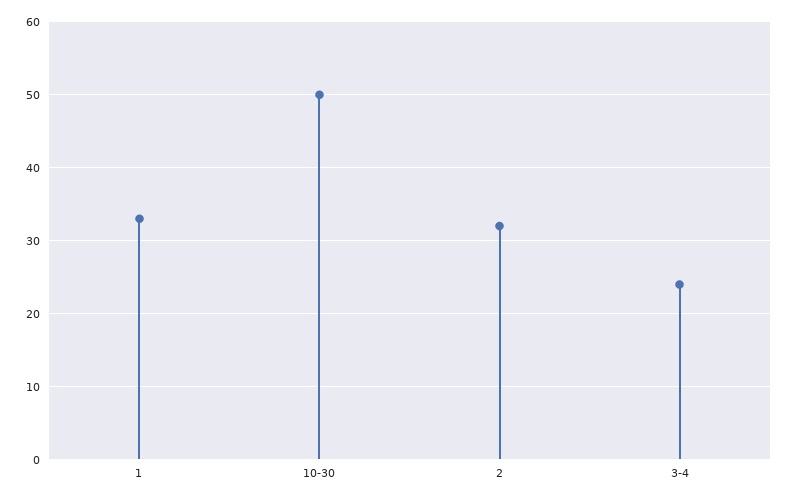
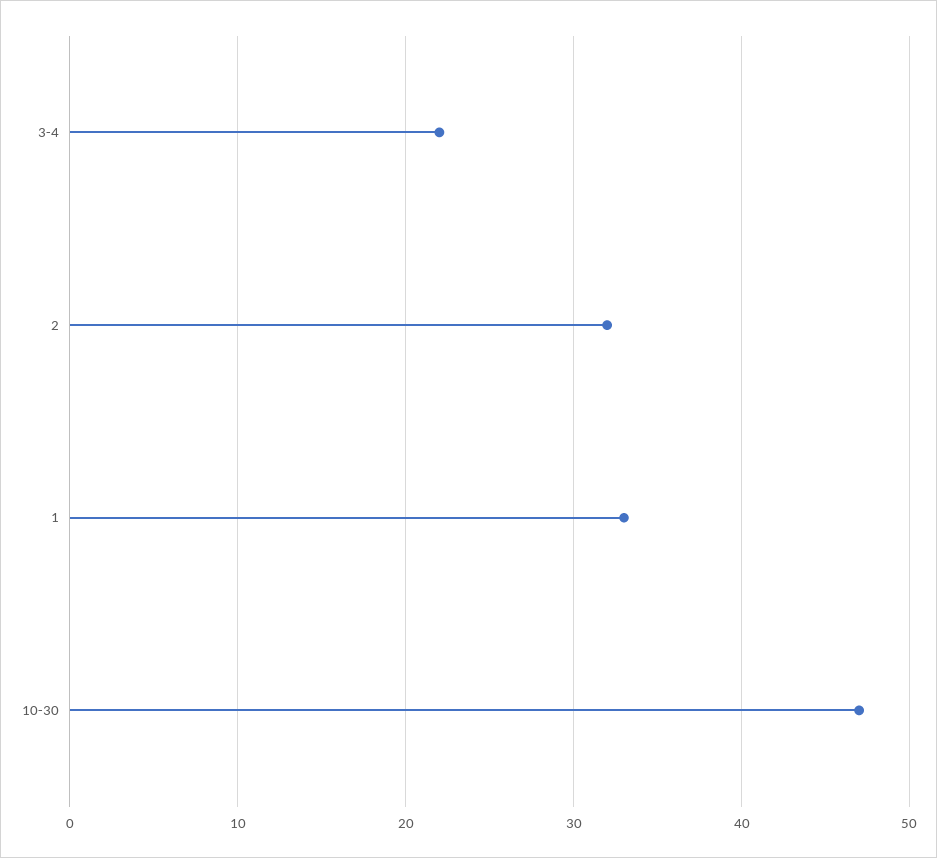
  {
    "1": 33,
-   "10-30": 50,
+   "10-30": 47,
    "2": 32,
-   "3-4": 24
+   "3-4": 22
  }

